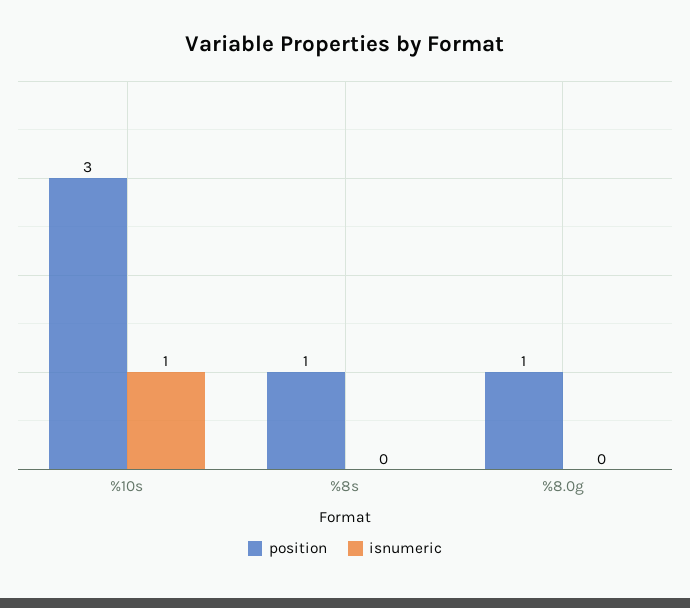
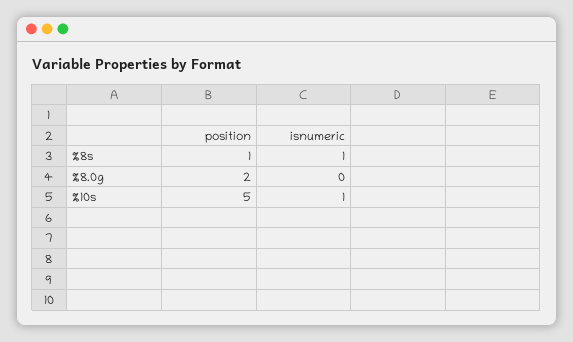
  {
    "position": {
-     "%10s": 3,
+     "%10s": 5,
      "%8s": 1,
-     "%8.0g": 1
+     "%8.0g": 2
    },
    "isnumeric": {
      "%10s": 1,
-     "%8s": 0,
+     "%8s": 1,
      "%8.0g": 0
    }
  }

